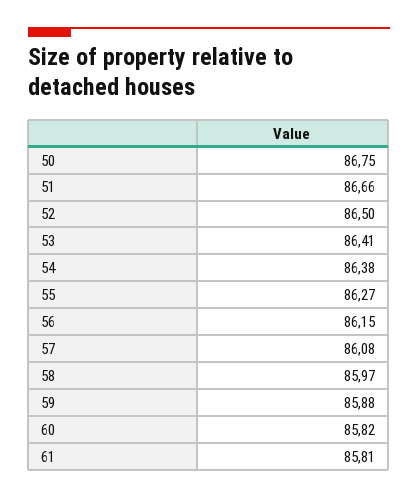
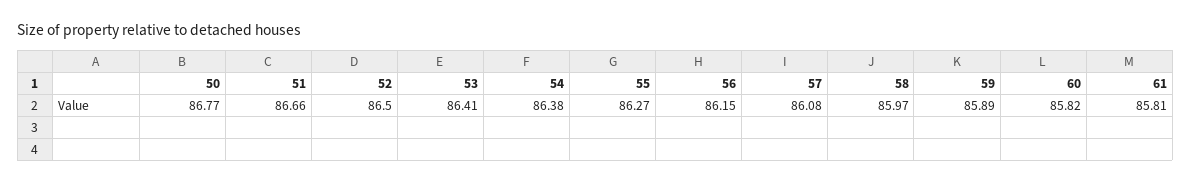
  {
-   "50": 86.75,
+   "50": 86.77,
    "51": 86.66,
    "52": 86.5,
    "53": 86.41,
    "54": 86.38,
    "55": 86.27,
    "56": 86.15,
    "57": 86.08,
    "58": 85.97,
-   "59": 85.88,
+   "59": 85.89,
    "60": 85.82,
    "61": 85.81
  }

